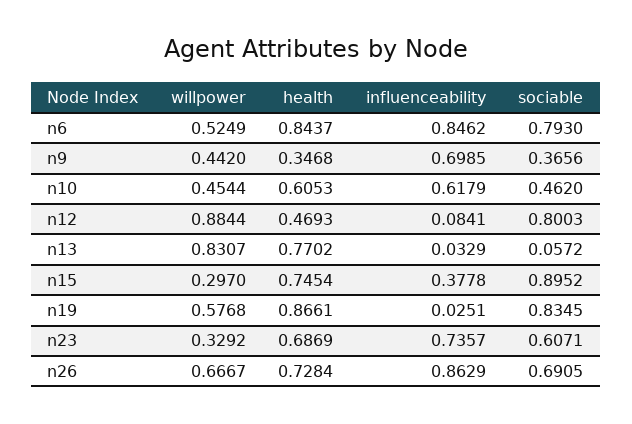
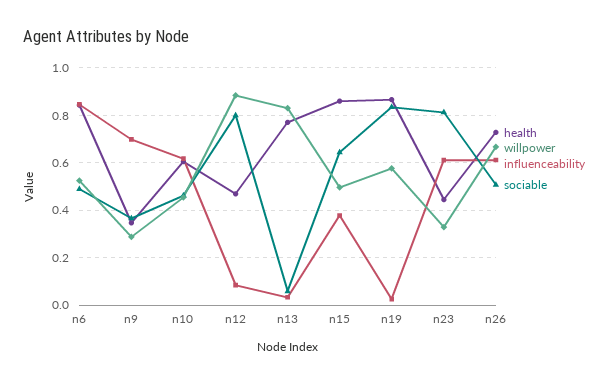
  {
    "willpower": {
      "n6": 0.5249,
-     "n9": 0.442,
+     "n9": 0.3,
      "n10": 0.4544,
      "n12": 0.8844,
      "n13": 0.8307,
-     "n15": 0.297,
+     "n15": 0.5,
      "n19": 0.5768,
      "n23": 0.3292,
      "n26": 0.6667
    },
    "health": {
      "n6": 0.8437,
      "n9": 0.3468,
      "n10": 0.6053,
      "n12": 0.4693,
      "n13": 0.7702,
-     "n15": 0.7454,
+     "n15": 0.85,
      "n19": 0.8661,
-     "n23": 0.6869,
+     "n23": 0.45,
      "n26": 0.7284
    },
    "influenceability": {
      "n6": 0.8462,
      "n9": 0.6985,
      "n10": 0.6179,
      "n12": 0.0841,
      "n13": 0.0329,
      "n15": 0.3778,
      "n19": 0.0251,
-     "n23": 0.7357,
+     "n23": 0.6,
-     "n26": 0.8629
+     "n26": 0.6
    },
    "sociable": {
-     "n6": 0.793,
+     "n6": 0.5,
      "n9": 0.3656,
      "n10": 0.462,
      "n12": 0.8003,
      "n13": 0.0572,
-     "n15": 0.8952,
+     "n15": 0.65,
      "n19": 0.8345,
-     "n23": 0.6071,
+     "n23": 0.8,
-     "n26": 0.6905
+     "n26": 0.5
    }
  }

